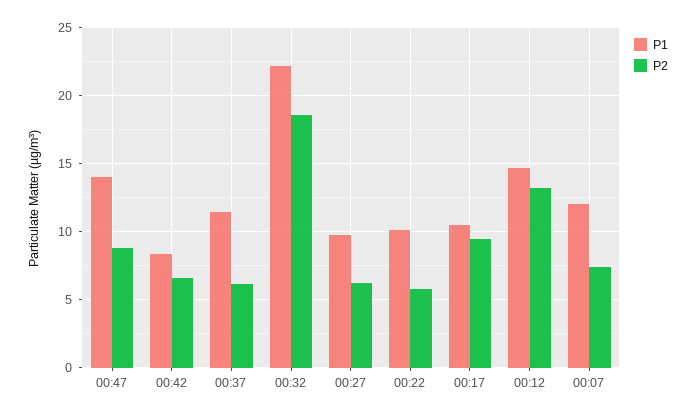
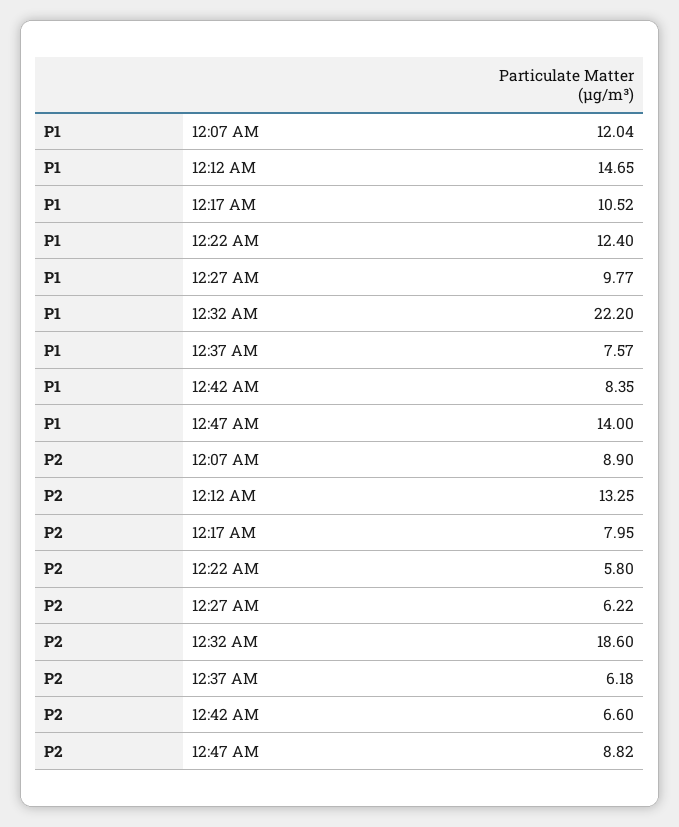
  {
    "P1": {
      "00:47": 14,
      "00:42": 8.35,
-     "00:37": 11.5,
+     "00:37": 7.57,
      "00:32": 22.2,
      "00:27": 9.77,
-     "00:22": 10,
+     "00:22": 12.4,
      "00:17": 10.52,
      "00:12": 14.65,
      "00:07": 12.04
    },
    "P2": {
      "00:47": 8.82,
      "00:42": 6.6,
      "00:37": 6.18,
      "00:32": 18.6,
      "00:27": 6.22,
      "00:22": 5.8,
-     "00:17": 9.5,
+     "00:17": 7.95,
      "00:12": 13.25,
-     "00:07": 7.5
+     "00:07": 8.9
    }
  }

